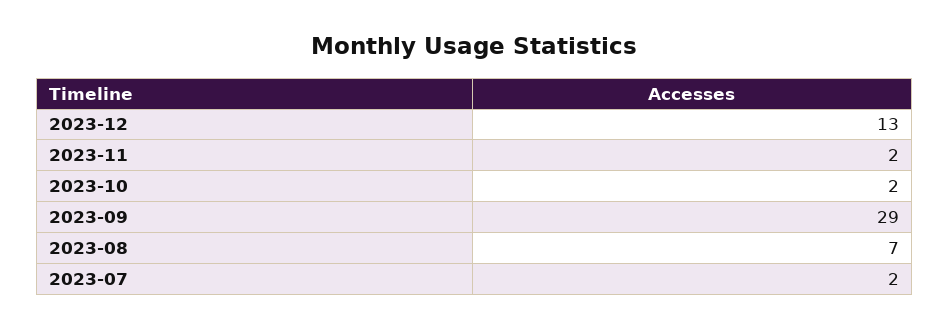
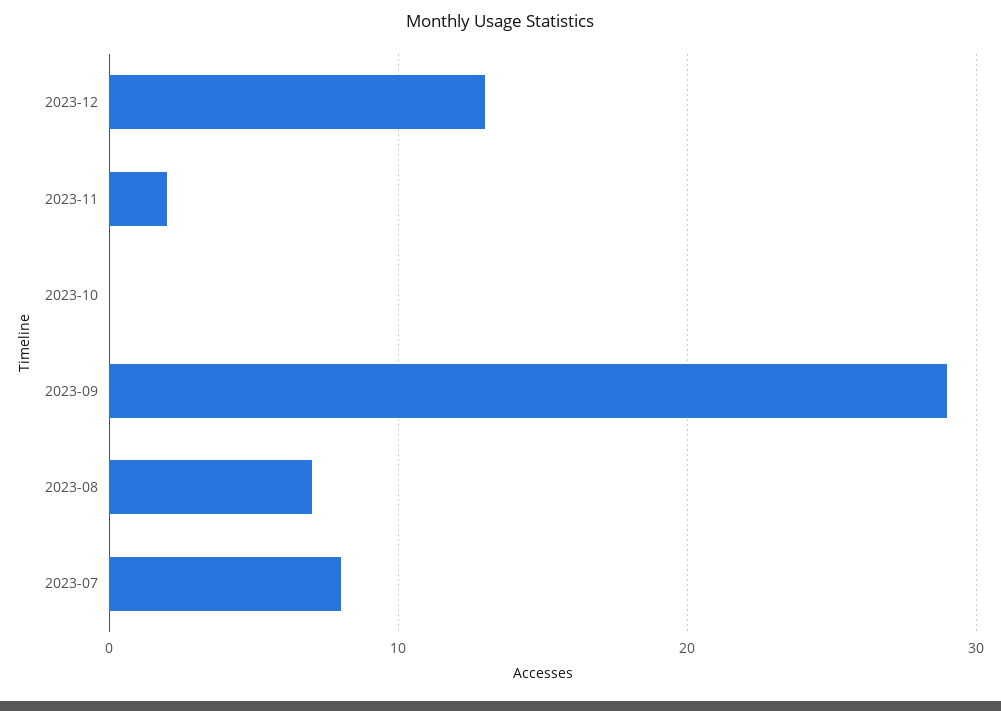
  {
    "2023-12": 13,
    "2023-11": 2,
-   "2023-10": 2,
+   "2023-10": 0,
    "2023-09": 29,
    "2023-08": 7,
-   "2023-07": 2
+   "2023-07": 8
  }

